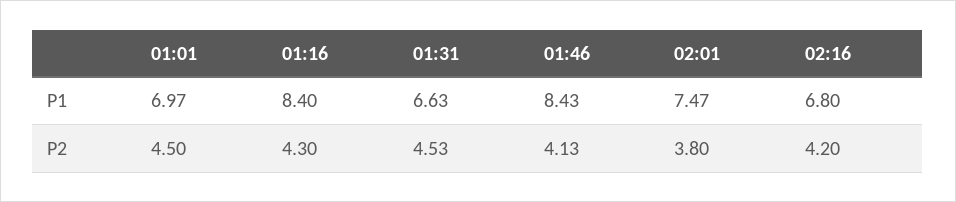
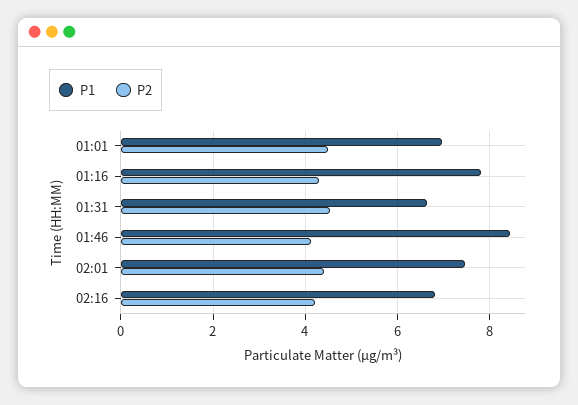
  {
    "P1": {
      "01:01": 6.97,
-     "01:16": 8.4,
+     "01:16": 7.8,
      "01:31": 6.63,
      "01:46": 8.43,
      "02:01": 7.47,
      "02:16": 6.8
    },
    "P2": {
      "01:01": 4.5,
      "01:16": 4.3,
      "01:31": 4.53,
      "01:46": 4.13,
-     "02:01": 3.8,
+     "02:01": 4.4,
      "02:16": 4.2
    }
  }

